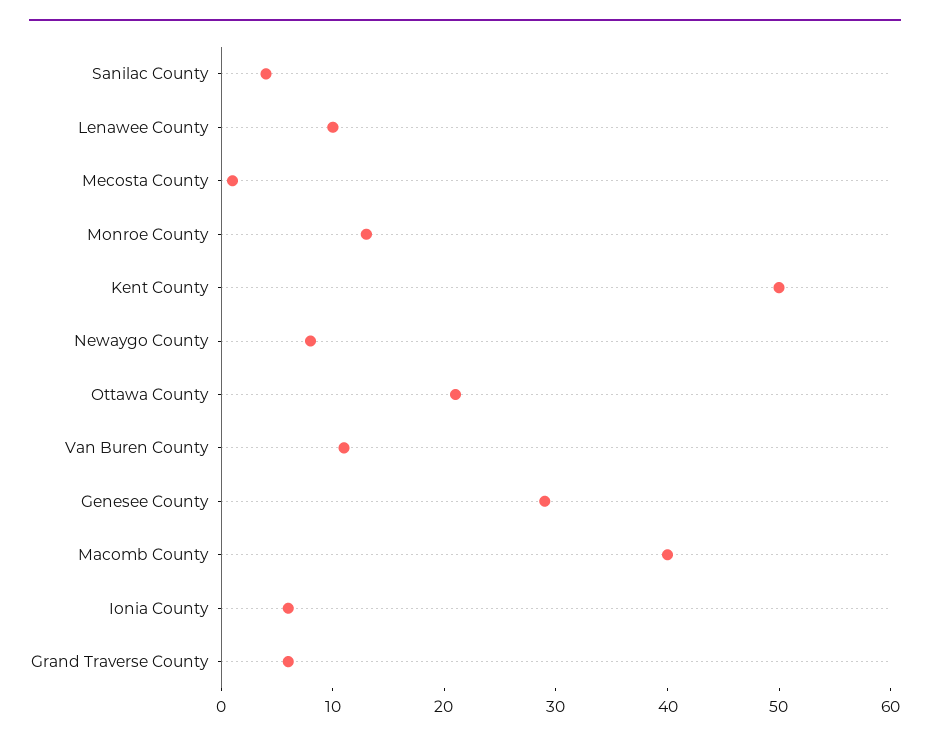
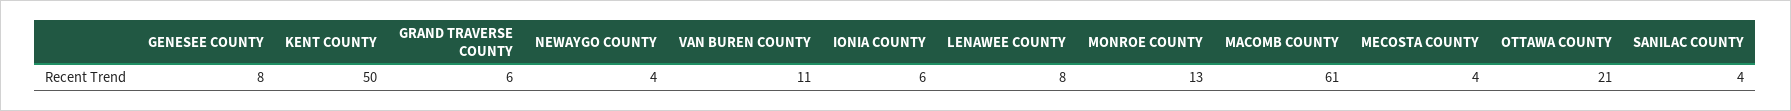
  {
    "Sanilac County": 4,
-   "Lenawee County": 10,
+   "Lenawee County": 8,
-   "Mecosta County": 1,
+   "Mecosta County": 4,
    "Monroe County": 13,
    "Kent County": 50,
-   "Newaygo County": 8,
+   "Newaygo County": 4,
    "Ottawa County": 21,
    "Van Buren County": 11,
-   "Genesee County": 29,
+   "Genesee County": 8,
-   "Macomb County": 40,
+   "Macomb County": 61,
    "Ionia County": 6,
    "Grand Traverse County": 6
  }

